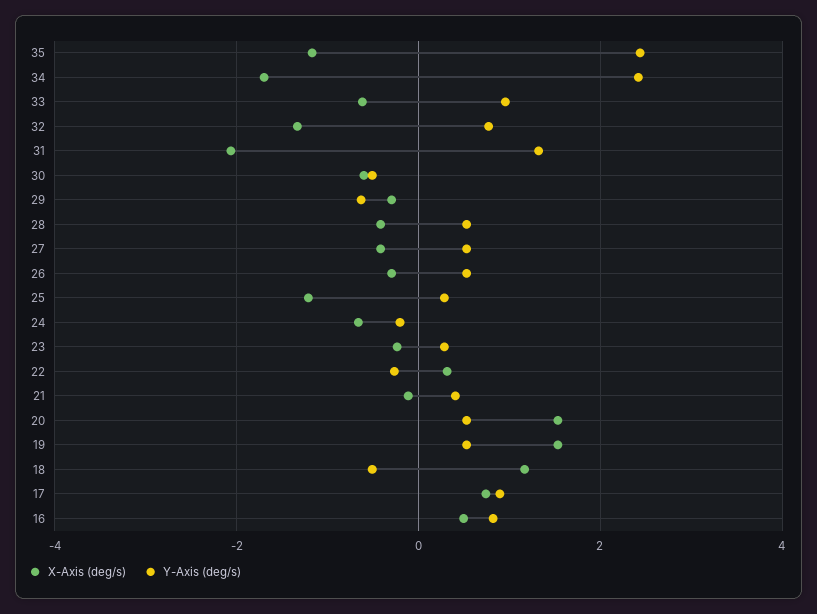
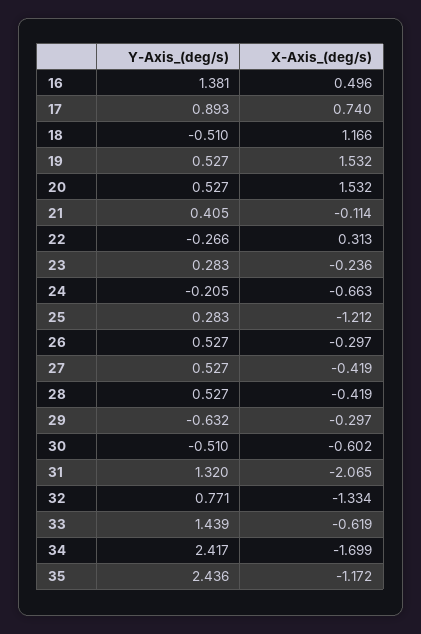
  {
    "X-Axis (deg/s)": {
      "35": -1.172,
      "34": -1.699,
      "33": -0.619,
      "32": -1.334,
      "31": -2.065,
      "30": -0.602,
      "29": -0.297,
      "28": -0.419,
      "27": -0.419,
      "26": -0.297,
      "25": -1.212,
      "24": -0.663,
      "23": -0.236,
      "22": 0.313,
      "21": -0.114,
      "20": 1.532,
      "19": 1.532,
      "18": 1.166,
      "17": 0.74,
      "16": 0.496
    },
    "Y-Axis (deg/s)": {
      "35": 2.436,
      "34": 2.417,
-     "33": 1,
+     "33": 1.439,
      "32": 0.771,
      "31": 1.32,
      "30": -0.51,
      "29": -0.632,
      "28": 0.527,
      "27": 0.527,
      "26": 0.527,
      "25": 0.283,
      "24": -0.205,
      "23": 0.283,
      "22": -0.266,
      "21": 0.405,
      "20": 0.527,
      "19": 0.527,
      "18": -0.51,
      "17": 0.893,
-     "16": 0.8
+     "16": 1.381
    }
  }

